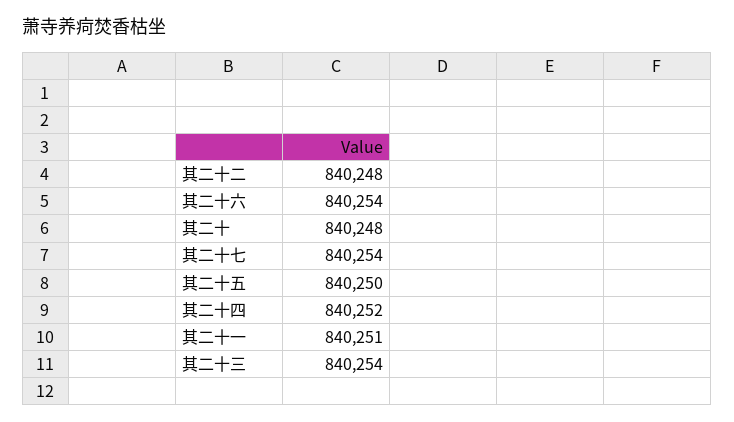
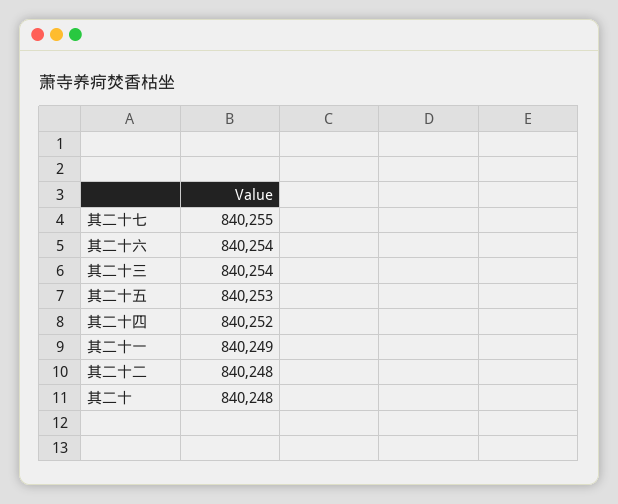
  {
    "其二十二": 840248,
    "其二十六": 840254,
    "其二十": 840248,
-   "其二十七": 840254,
+   "其二十七": 840255,
-   "其二十五": 840250,
+   "其二十五": 840253,
    "其二十四": 840252,
-   "其二十一": 840251,
+   "其二十一": 840249,
    "其二十三": 840254
  }

